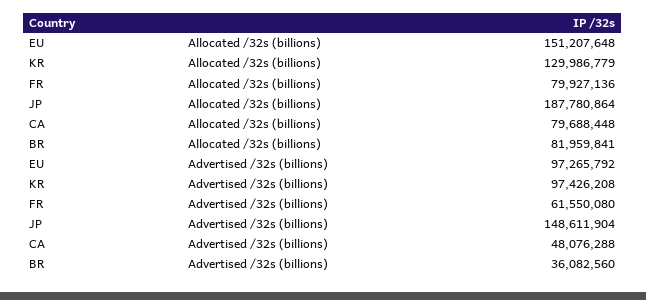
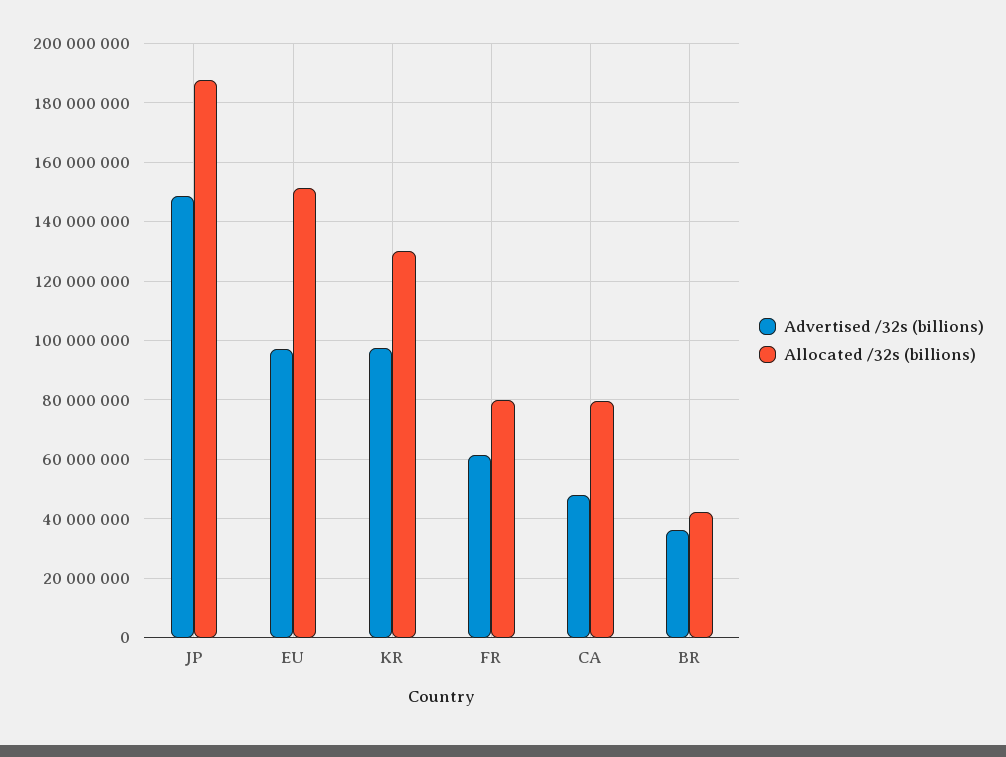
  {
    "Allocated /32s (billions)": {
      "EU": 151207648,
      "KR": 129986779,
      "FR": 79927136,
      "JP": 187780864,
      "CA": 79688448,
-     "BR": 81959841
+     "BR": 42500000
    },
    "Advertised /32s (billions)": {
      "EU": 97265792,
      "KR": 97426208,
      "FR": 61550080,
      "JP": 148611904,
      "CA": 48076288,
      "BR": 36082560
    }
  }

